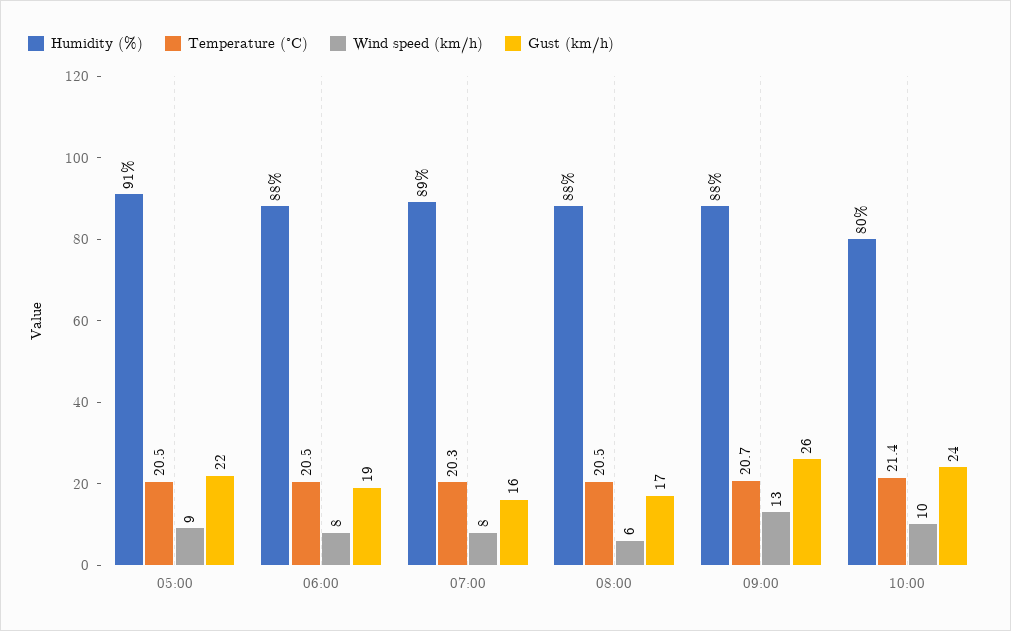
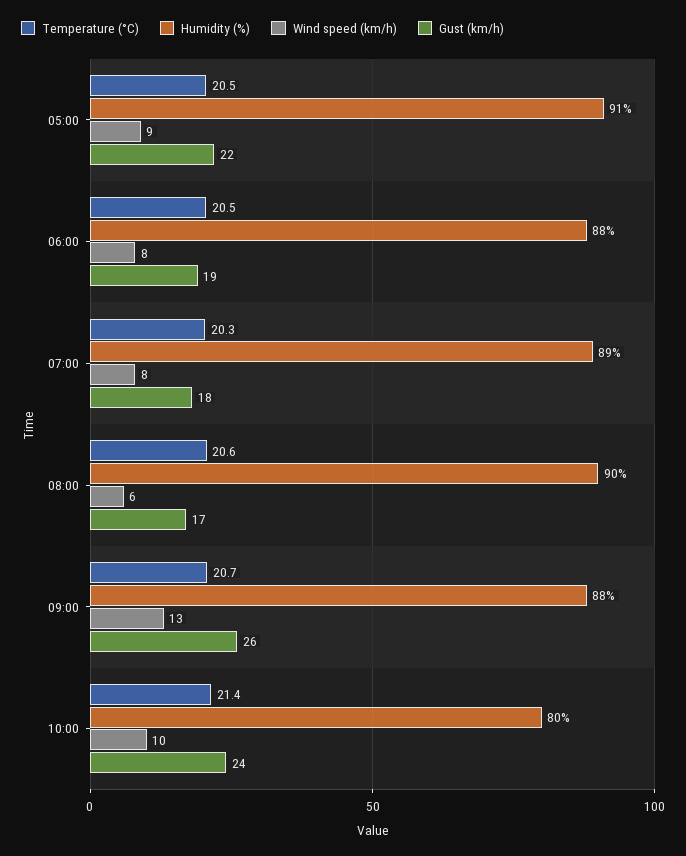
  {
    "Humidity (%)": {
      "05:00": 91,
      "06:00": 88,
      "07:00": 89,
-     "08:00": 88,
+     "08:00": 90,
      "09:00": 88,
      "10:00": 80
    },
    "Temperature (°C)": {
      "05:00": 20.5,
      "06:00": 20.5,
      "07:00": 20.3,
-     "08:00": 20.5,
+     "08:00": 20.6,
      "09:00": 20.7,
      "10:00": 21.4
    },
    "Wind speed (km/h)": {
      "05:00": 9,
      "06:00": 8,
      "07:00": 8,
      "08:00": 6,
      "09:00": 13,
      "10:00": 10
    },
    "Gust (km/h)": {
      "05:00": 22,
      "06:00": 19,
-     "07:00": 16,
+     "07:00": 18,
      "08:00": 17,
      "09:00": 26,
      "10:00": 24
    }
  }

